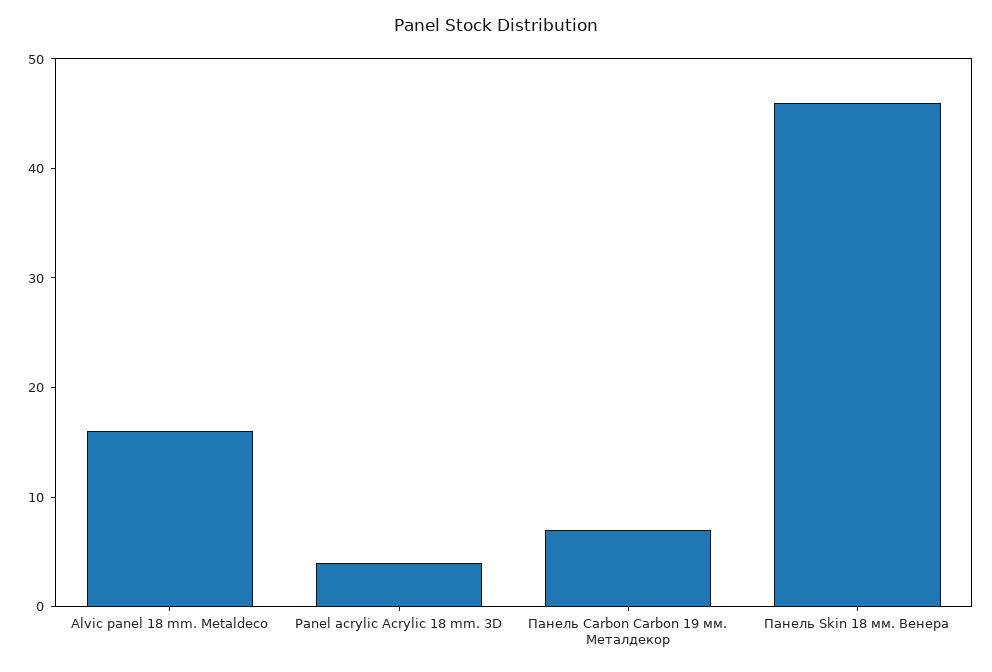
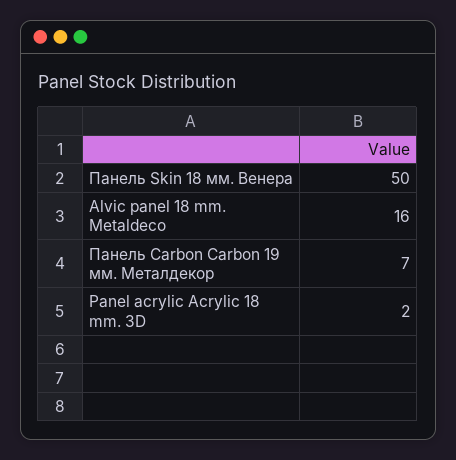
  {
    "Alvic panel 18 mm. Metaldeco": 16,
-   "Panel acrylic Acrylic 18 mm. 3D": 4,
+   "Panel acrylic Acrylic 18 mm. 3D": 2,
    "Панель Carbon Carbon 19 мм. Металдекор": 7,
-   "Панель Skin 18 мм. Венера": 46
+   "Панель Skin 18 мм. Венера": 50
  }

